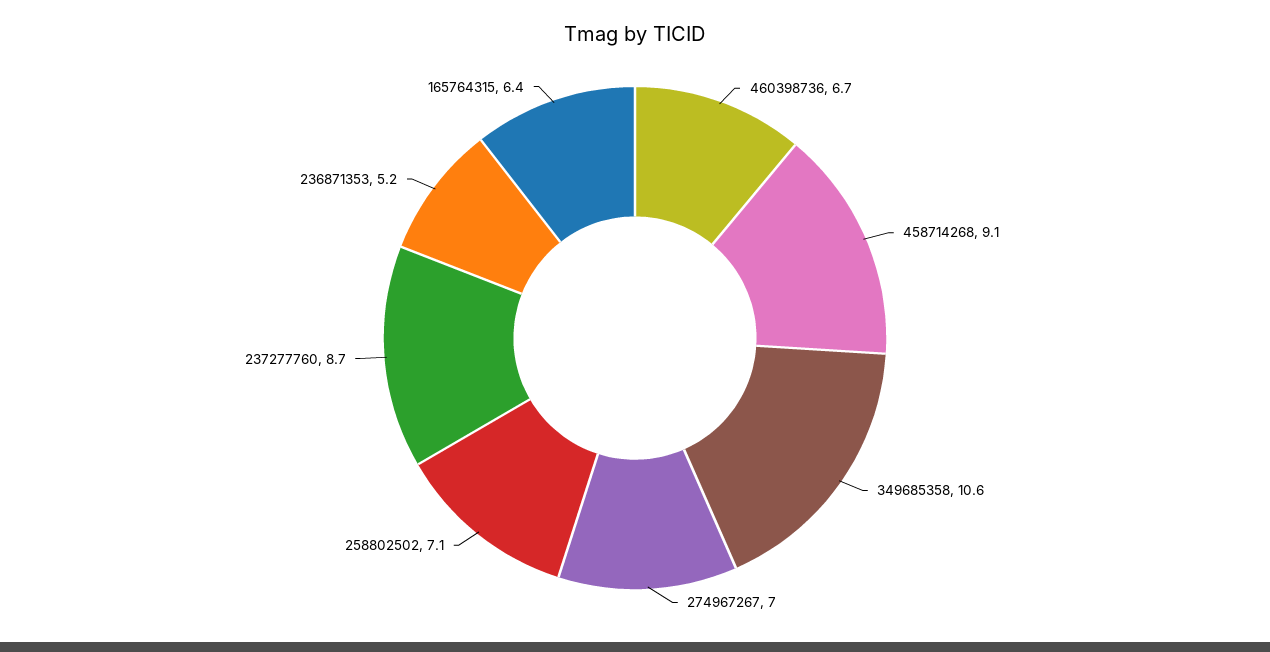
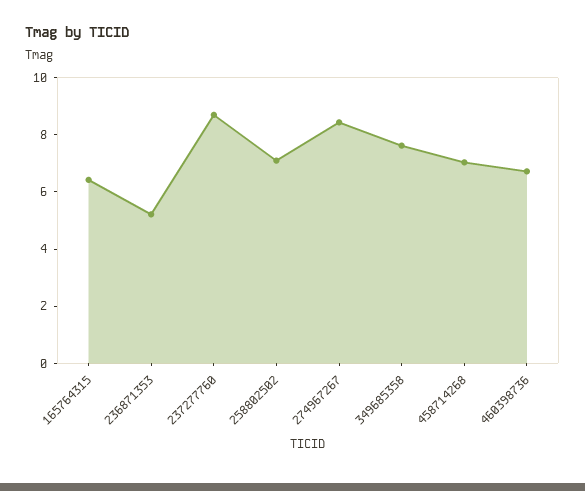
  {
    "460398736": 6.7,
-   "458714268": 9.1,
+   "458714268": 7,
-   "349685358": 10.6,
+   "349685358": 7.5,
-   "274967267": 7,
+   "274967267": 8.5,
    "258802502": 7.1,
    "237277760": 8.7,
    "236871353": 5.2,
    "165764315": 6.4
  }

